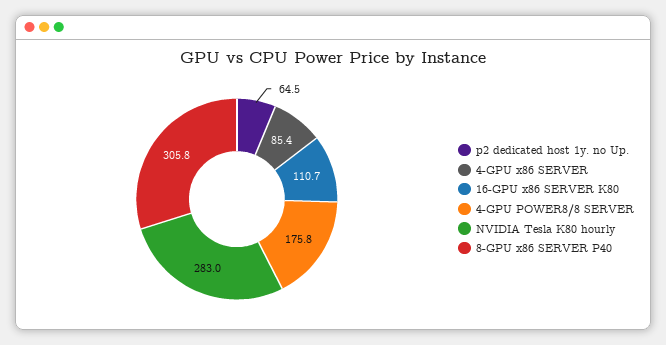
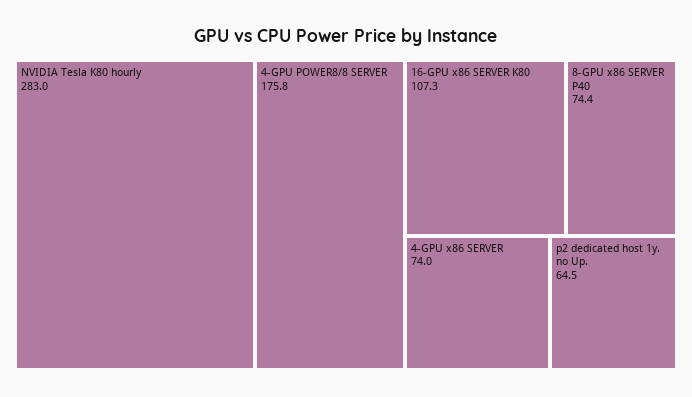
  {
    "p2 dedicated host 1y. no Up.": 64.5,
-   "4-GPU x86 SERVER": 85.4,
+   "4-GPU x86 SERVER": 74,
-   "16-GPU x86 SERVER K80": 110.7,
+   "16-GPU x86 SERVER K80": 107.3,
    "4-GPU POWER8/8 SERVER": 175.8,
    "NVIDIA Tesla K80 hourly": 283,
-   "8-GPU x86 SERVER P40": 305.8
+   "8-GPU x86 SERVER P40": 74.4
  }

